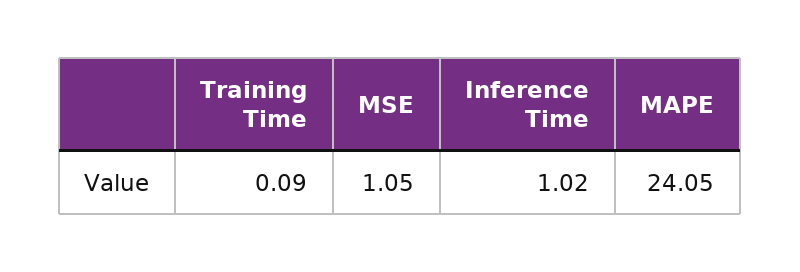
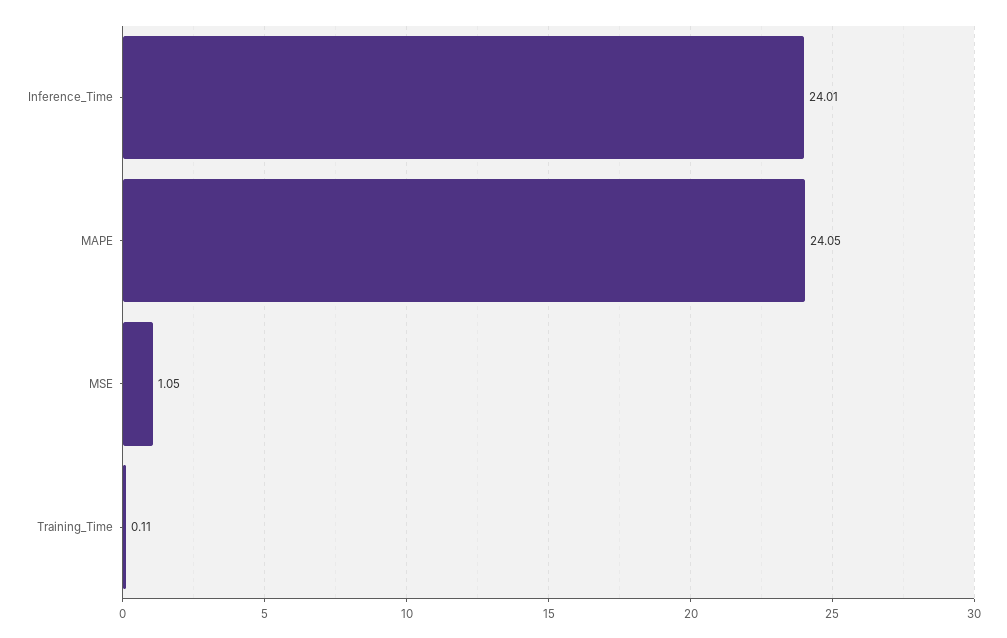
  {
-   "Training Time": 0.09,
+   "Training Time": 0.11,
    "MSE": 1.05,
-   "Inference Time": 1.02,
+   "Inference Time": 24.01,
    "MAPE": 24.05
  }

